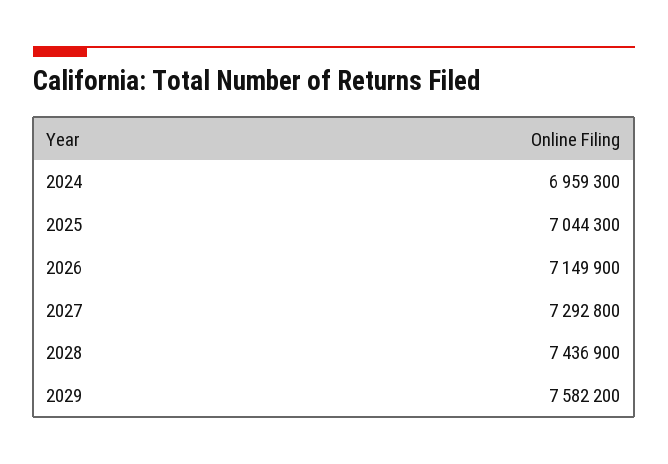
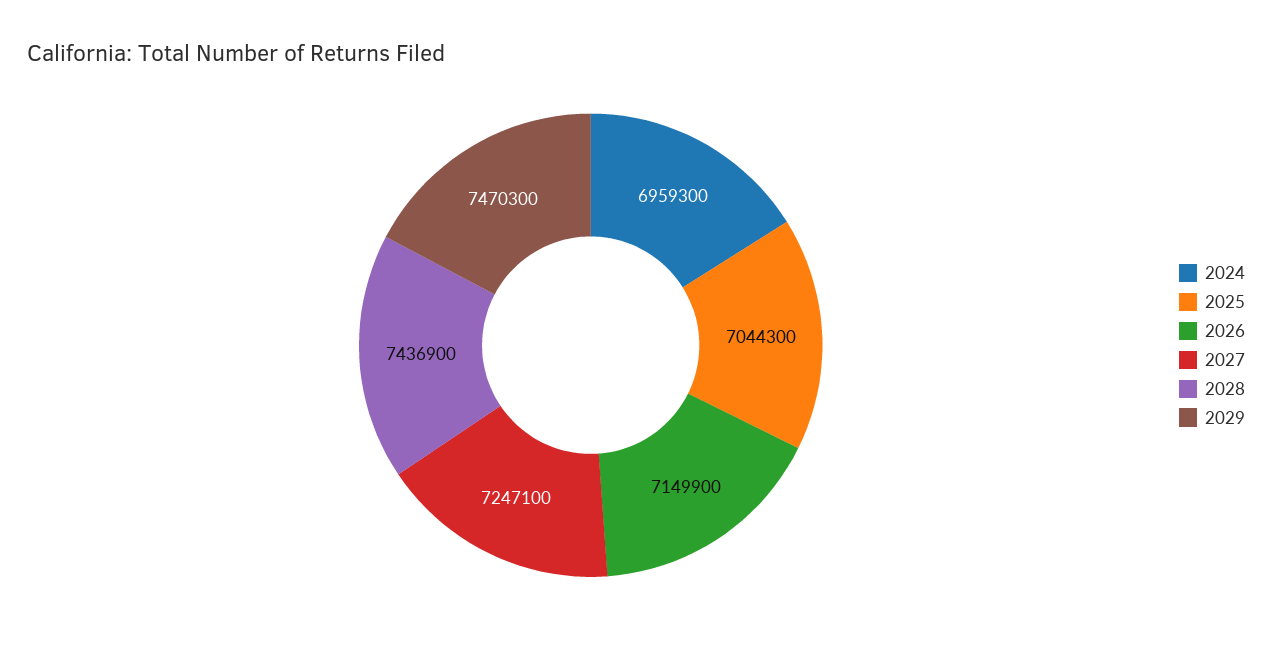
  {
    "2024": 6959300,
    "2025": 7044300,
    "2026": 7149900,
-   "2027": 7292800,
+   "2027": 7247100,
    "2028": 7436900,
-   "2029": 7582200
+   "2029": 7470300
  }

